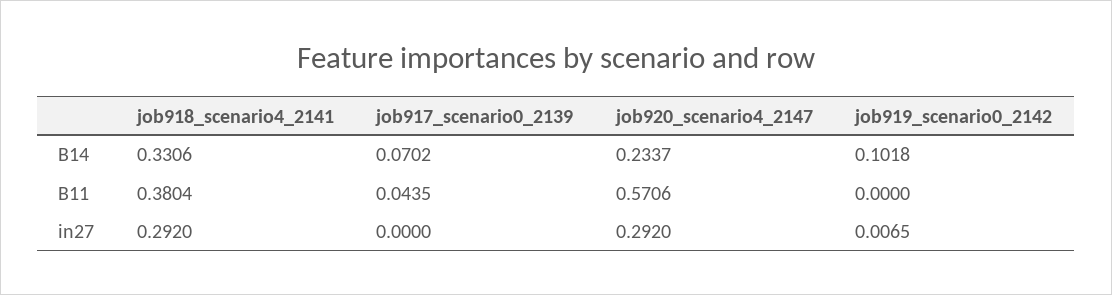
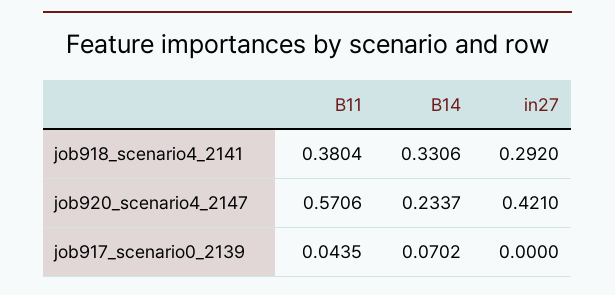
  {
    "job918_scenario4_2141": {
      "B14": 0.3306,
      "B11": 0.3804,
      "in27": 0.292
    },
    "job917_scenario0_2139": {
      "B14": 0.0702,
      "B11": 0.0435,
      "in27": 0
    },
    "job920_scenario4_2147": {
      "B14": 0.2337,
      "B11": 0.5706,
-     "in27": 0.292
+     "in27": 0.421
-   },
+   }
-   "job919_scenario0_2142": {
-     "B14": 0.1018,
-     "B11": 0,
-     "in27": 0.0065
-   }
  }

